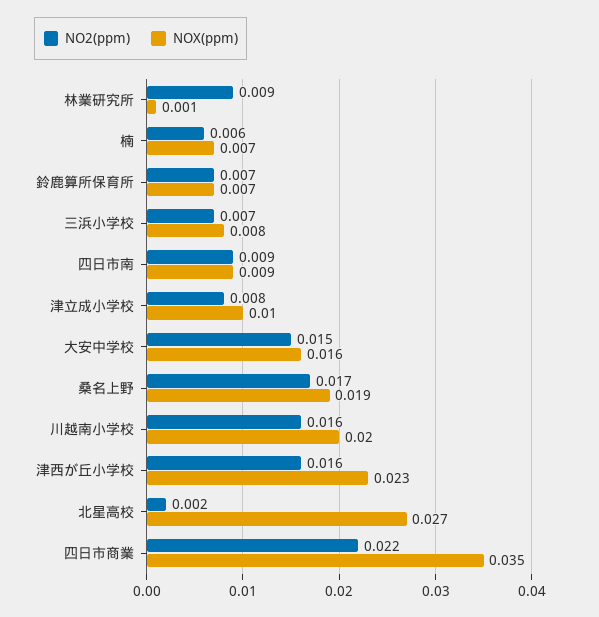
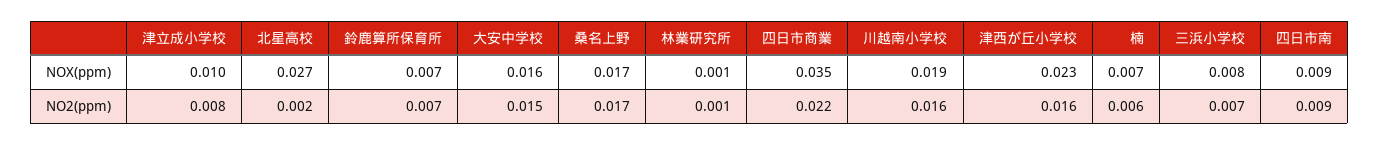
  {
    "NO2(ppm)": {
-     "林業研究所": 0.009,
+     "林業研究所": 0.001,
      "楠": 0.006,
      "鈴鹿算所保育所": 0.007,
      "三浜小学校": 0.007,
      "四日市南": 0.009,
      "津立成小学校": 0.008,
      "大安中学校": 0.015,
      "桑名上野": 0.017,
      "川越南小学校": 0.016,
      "津西が丘小学校": 0.016,
      "北星高校": 0.002,
      "四日市商業": 0.022
    },
    "NOX(ppm)": {
      "林業研究所": 0.001,
      "楠": 0.007,
      "鈴鹿算所保育所": 0.007,
      "三浜小学校": 0.008,
      "四日市南": 0.009,
      "津立成小学校": 0.01,
      "大安中学校": 0.016,
-     "桑名上野": 0.019,
+     "桑名上野": 0.017,
-     "川越南小学校": 0.02,
+     "川越南小学校": 0.019,
      "津西が丘小学校": 0.023,
      "北星高校": 0.027,
      "四日市商業": 0.035
    }
  }

